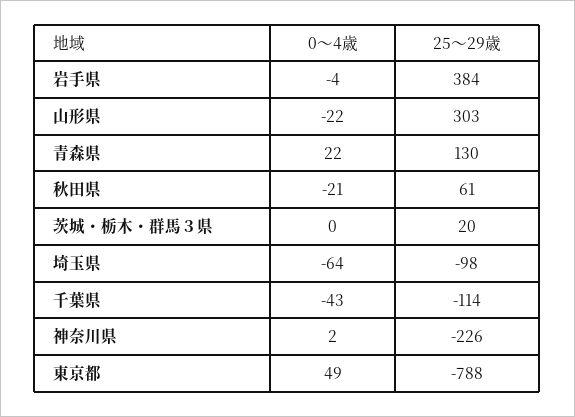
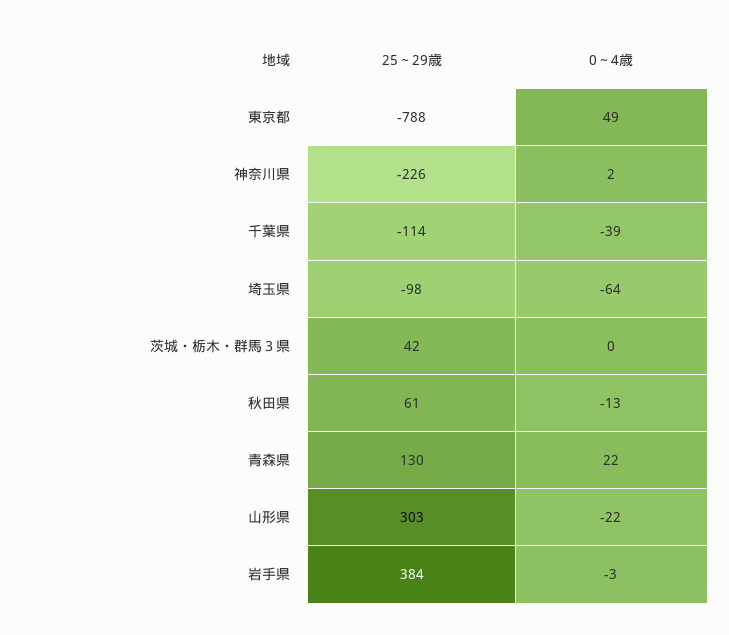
  {
    "0～4歳": {
-     "岩手県": -4,
+     "岩手県": -3,
      "山形県": -22,
      "青森県": 22,
-     "秋田県": -21,
+     "秋田県": -13,
      "茨城・栃木・群馬３県": 0,
      "埼玉県": -64,
-     "千葉県": -43,
+     "千葉県": -39,
      "神奈川県": 2,
      "東京都": 49
    },
    "25～29歳": {
      "岩手県": 384,
      "山形県": 303,
      "青森県": 130,
      "秋田県": 61,
-     "茨城・栃木・群馬３県": 20,
+     "茨城・栃木・群馬３県": 42,
      "埼玉県": -98,
      "千葉県": -114,
      "神奈川県": -226,
      "東京都": -788
    }
  }

